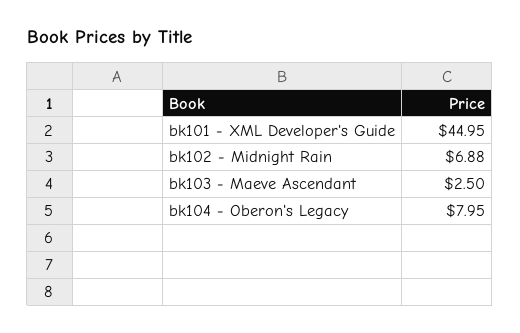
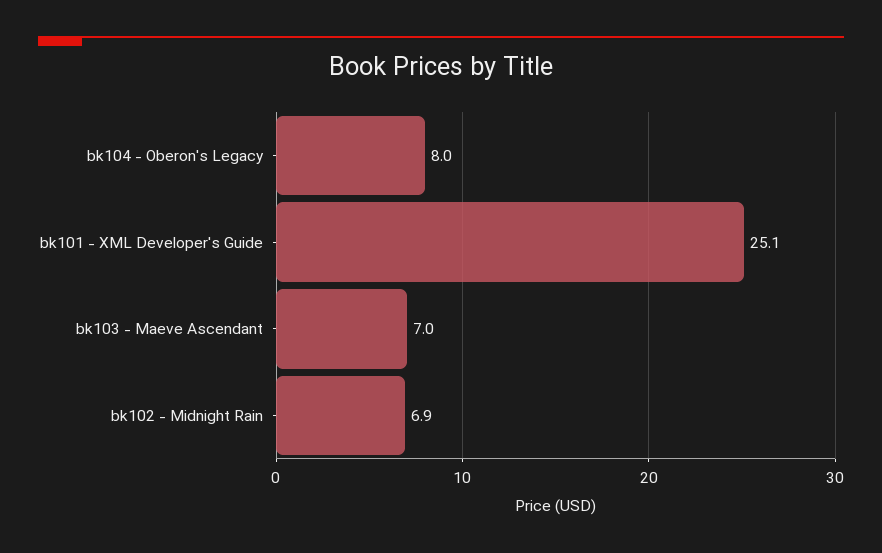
  {
-   "bk101 - XML Developer's Guide": 44.95,
+   "bk101 - XML Developer's Guide": 25.1,
    "bk102 - Midnight Rain": 6.88,
-   "bk103 - Maeve Ascendant": 2.5,
+   "bk103 - Maeve Ascendant": 7,
    "bk104 - Oberon's Legacy": 7.95
  }

